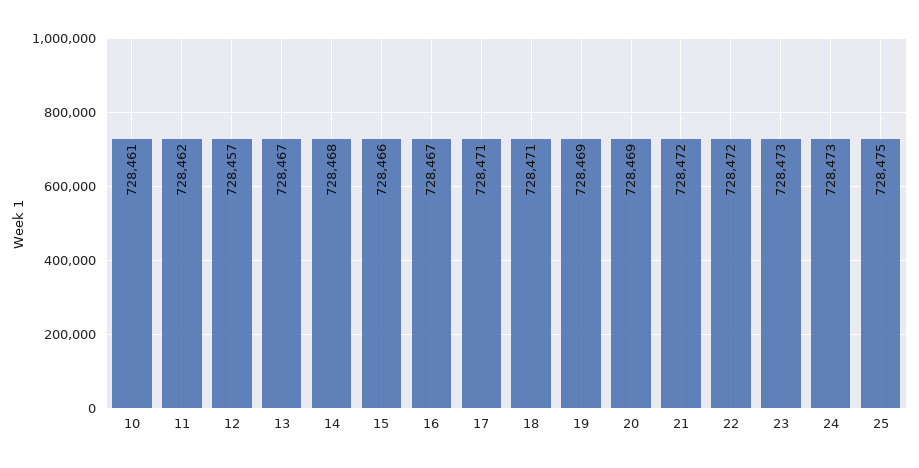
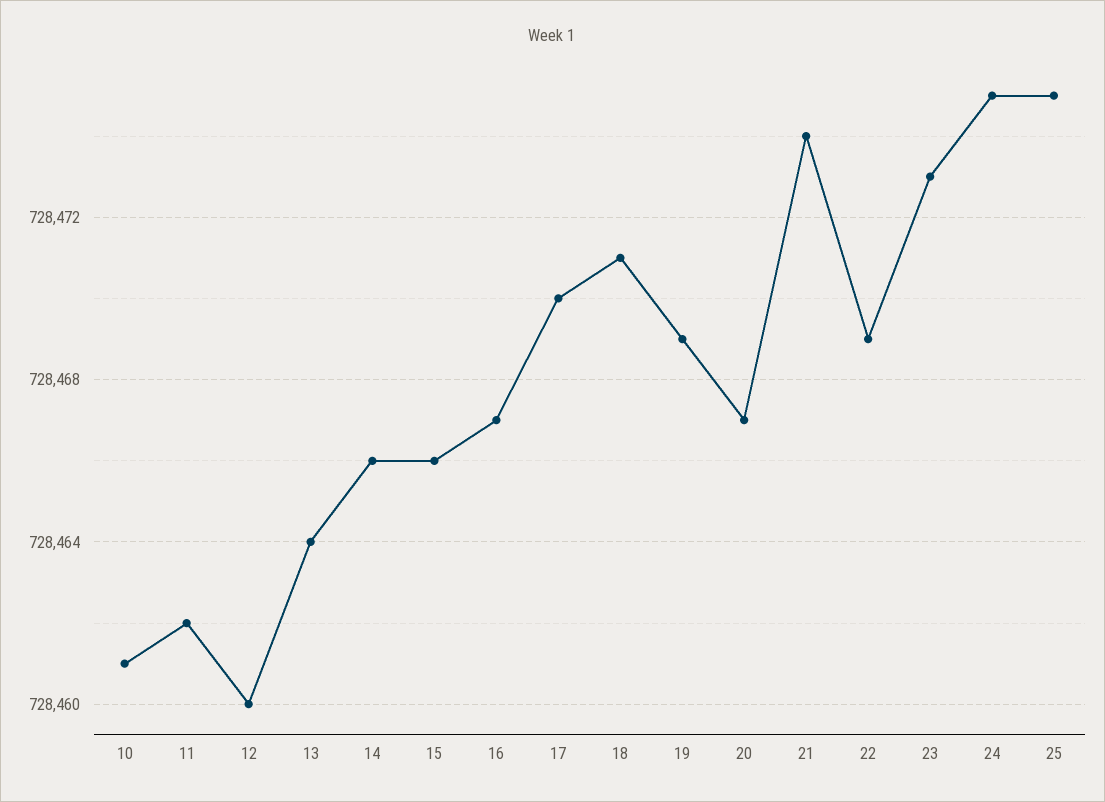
  {
    "10": 728461,
    "11": 728462,
-   "12": 728457,
+   "12": 728460,
-   "13": 728467,
+   "13": 728464,
-   "14": 728468,
+   "14": 728466,
    "15": 728466,
    "16": 728467,
-   "17": 728471,
+   "17": 728470,
    "18": 728471,
    "19": 728469,
-   "20": 728469,
+   "20": 728467,
-   "21": 728472,
+   "21": 728474,
-   "22": 728472,
+   "22": 728469,
    "23": 728473,
-   "24": 728473,
+   "24": 728475,
    "25": 728475
  }

